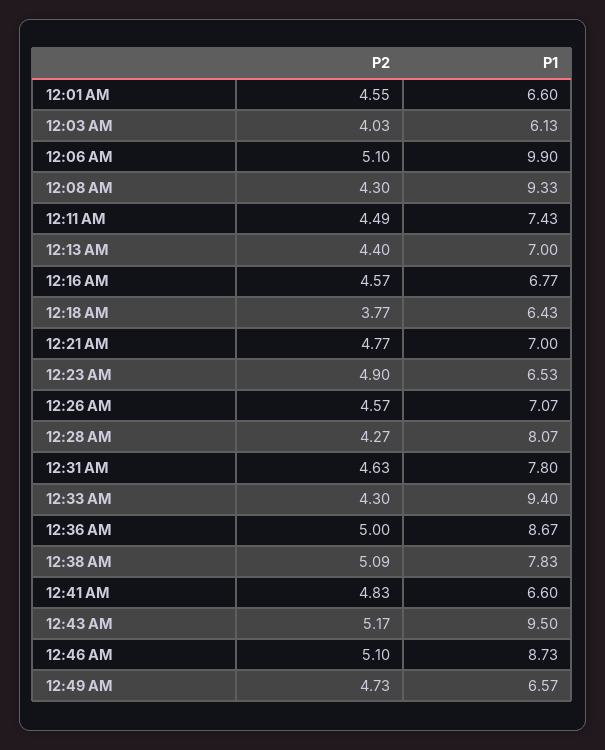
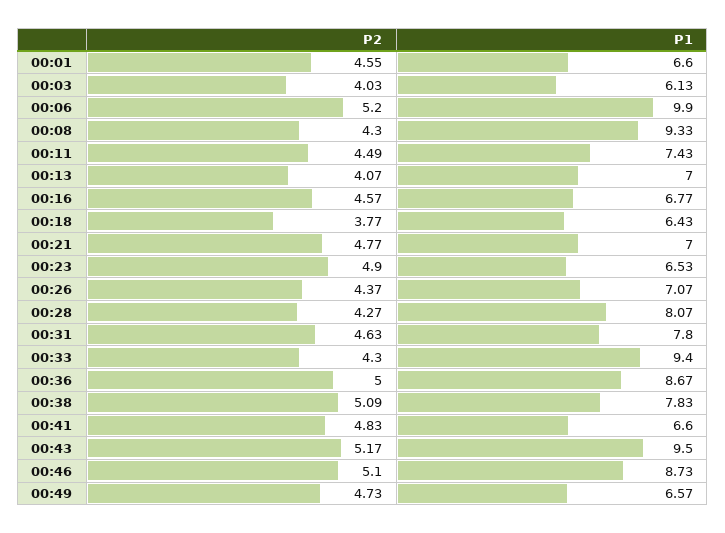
  {
    "P2": {
      "12:01 AM": 4.55,
      "12:03 AM": 4.03,
-     "12:06 AM": 5.1,
+     "12:06 AM": 5.2,
      "12:08 AM": 4.3,
      "12:11 AM": 4.49,
-     "12:13 AM": 4.4,
+     "12:13 AM": 4.07,
      "12:16 AM": 4.57,
      "12:18 AM": 3.77,
      "12:21 AM": 4.77,
      "12:23 AM": 4.9,
-     "12:26 AM": 4.57,
+     "12:26 AM": 4.37,
      "12:28 AM": 4.27,
      "12:31 AM": 4.63,
      "12:33 AM": 4.3,
      "12:36 AM": 5,
      "12:38 AM": 5.09,
      "12:41 AM": 4.83,
      "12:43 AM": 5.17,
      "12:46 AM": 5.1,
      "12:49 AM": 4.73
    },
    "P1": {
      "12:01 AM": 6.6,
      "12:03 AM": 6.13,
      "12:06 AM": 9.9,
      "12:08 AM": 9.33,
      "12:11 AM": 7.43,
      "12:13 AM": 7,
      "12:16 AM": 6.77,
      "12:18 AM": 6.43,
      "12:21 AM": 7,
      "12:23 AM": 6.53,
      "12:26 AM": 7.07,
      "12:28 AM": 8.07,
      "12:31 AM": 7.8,
      "12:33 AM": 9.4,
      "12:36 AM": 8.67,
      "12:38 AM": 7.83,
      "12:41 AM": 6.6,
      "12:43 AM": 9.5,
      "12:46 AM": 8.73,
      "12:49 AM": 6.57
    }
  }

